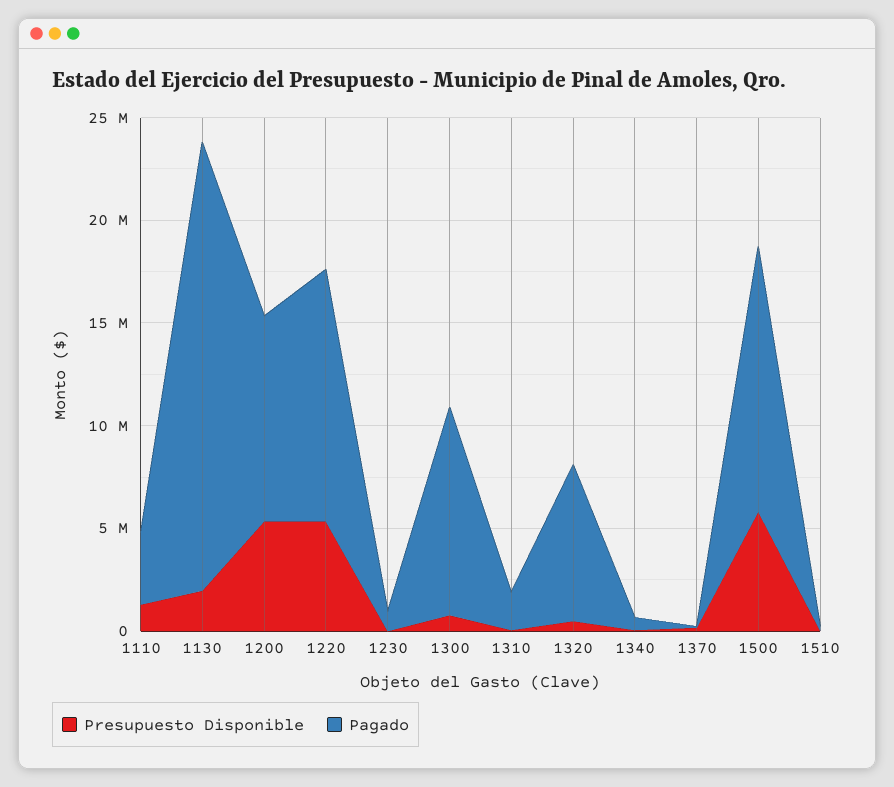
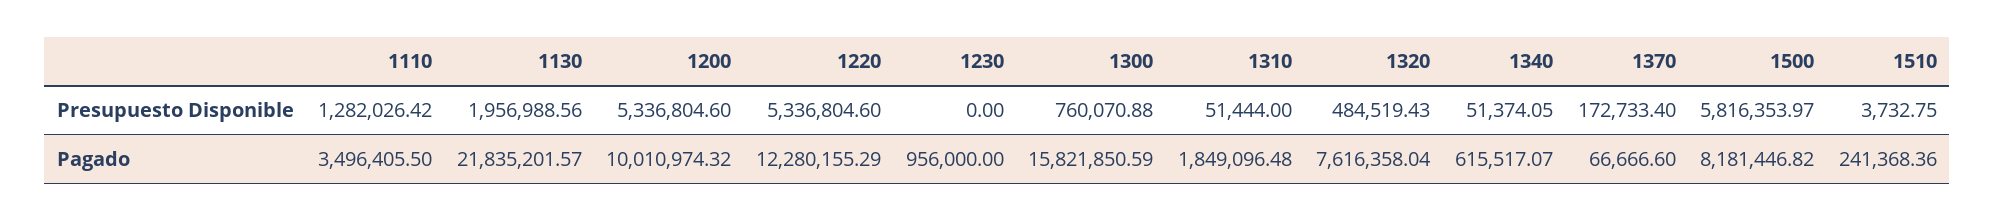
  {
    "Presupuesto Disponible": {
      "1110": 1282026.42,
      "1130": 1956988.56,
      "1200": 5336804.6,
      "1220": 5336804.6,
      "1230": 0,
      "1300": 760070.88,
      "1310": 51444,
      "1320": 484519.43,
      "1340": 51374.05,
      "1370": 172733.4,
      "1500": 5816353.97,
      "1510": 3732.75
    },
    "Pagado": {
      "1110": 3496405.5,
      "1130": 21835201.57,
      "1200": 10010974.32,
      "1220": 12280155.29,
      "1230": 956000,
-     "1300": 10000000,
+     "1300": 15821850.59,
      "1310": 1849096.48,
      "1320": 7616358.04,
      "1340": 615517.07,
      "1370": 66666.6,
-     "1500": 13000000,
+     "1500": 8181446.82,
      "1510": 241368.36
    }
  }

